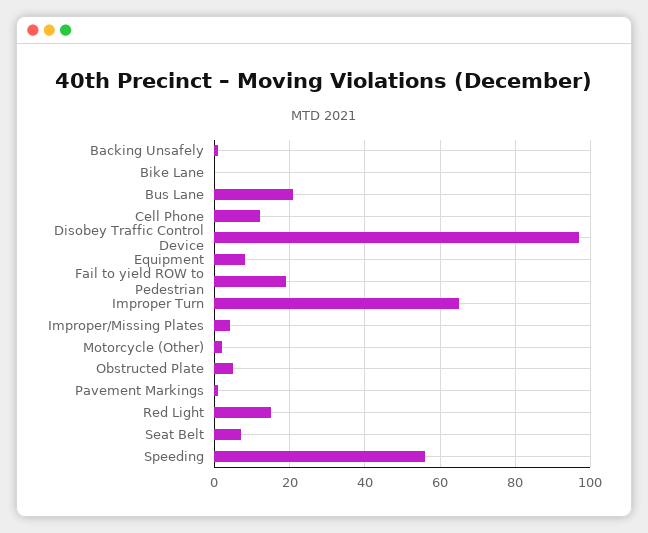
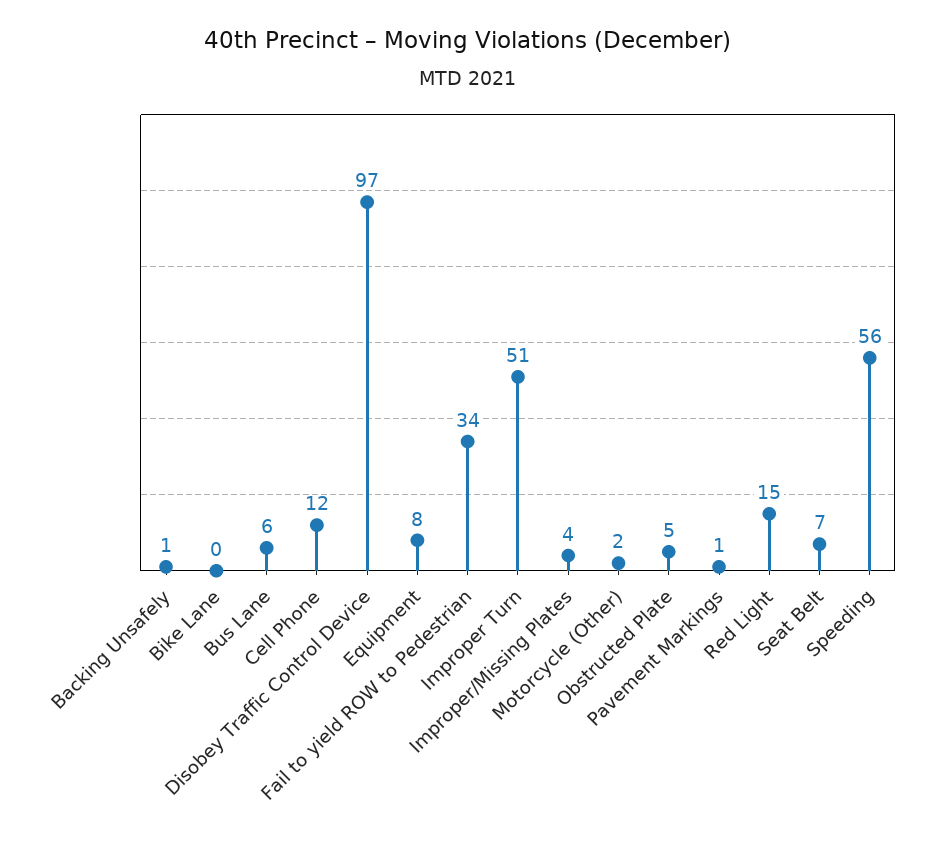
  {
    "Backing Unsafely": 1,
    "Bike Lane": 0,
-   "Bus Lane": 20,
+   "Bus Lane": 6,
    "Cell Phone": 12,
    "Disobey Traffic Control Device": 97,
    "Equipment": 8,
-   "Fail to yield ROW to Pedestrian": 20,
+   "Fail to yield ROW to Pedestrian": 34,
-   "Improper Turn": 65,
+   "Improper Turn": 51,
    "Improper/Missing Plates": 4,
    "Motorcycle (Other)": 2,
    "Obstructed Plate": 5,
    "Pavement Markings": 1,
    "Red Light": 15,
    "Seat Belt": 7,
    "Speeding": 56
  }

